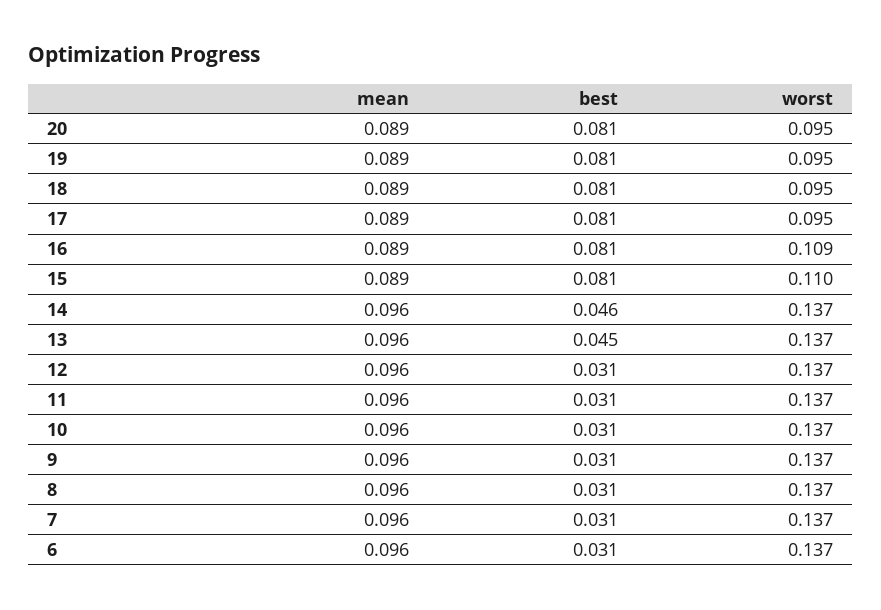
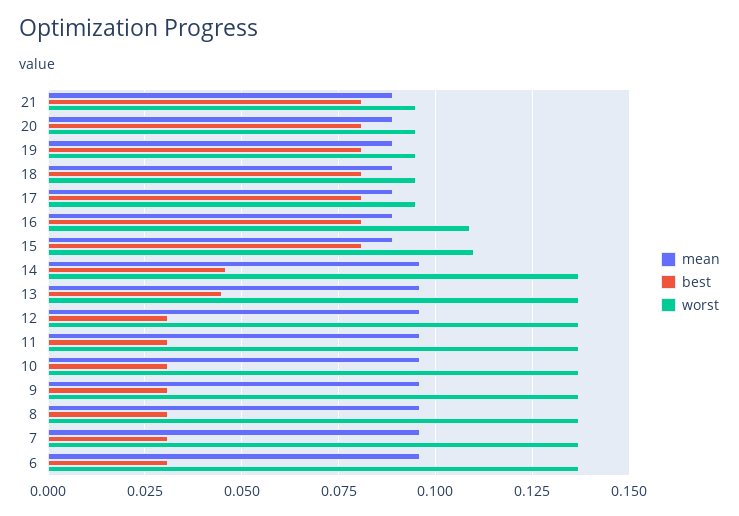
  {
    "mean": {
      "20": 0.089,
      "19": 0.089,
      "18": 0.089,
      "17": 0.089,
      "16": 0.089,
      "15": 0.089,
      "14": 0.096,
      "13": 0.096,
      "12": 0.096,
      "11": 0.096,
      "10": 0.096,
      "9": 0.096,
      "8": 0.096,
      "7": 0.096,
-     "6": 0.096
+     "6": 0.096,
+     "21": 0.09
    },
    "best": {
      "20": 0.081,
      "19": 0.081,
      "18": 0.081,
      "17": 0.081,
      "16": 0.081,
      "15": 0.081,
      "14": 0.046,
      "13": 0.045,
      "12": 0.031,
      "11": 0.031,
      "10": 0.031,
      "9": 0.031,
      "8": 0.031,
      "7": 0.031,
-     "6": 0.031
+     "6": 0.031,
+     "21": 0.08
    },
    "worst": {
      "20": 0.095,
      "19": 0.095,
      "18": 0.095,
      "17": 0.095,
      "16": 0.109,
      "15": 0.11,
      "14": 0.137,
      "13": 0.137,
      "12": 0.137,
      "11": 0.137,
      "10": 0.137,
      "9": 0.137,
      "8": 0.137,
      "7": 0.137,
-     "6": 0.137
+     "6": 0.137,
+     "21": 0.095
    }
  }

